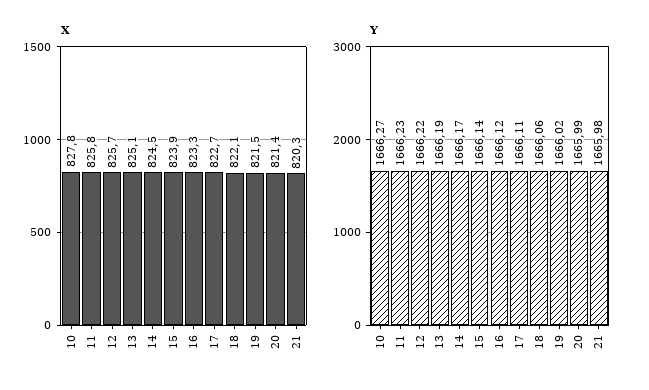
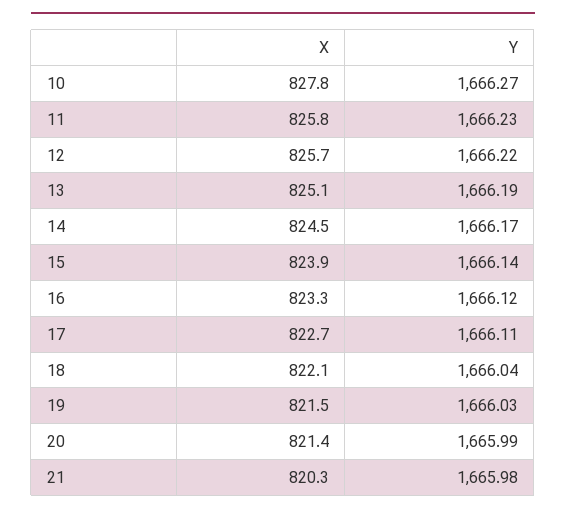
  {
    "X": {
      "10": 827.8,
      "11": 825.8,
      "12": 825.7,
      "13": 825.1,
      "14": 824.5,
      "15": 823.9,
      "16": 823.3,
      "17": 822.7,
      "18": 822.1,
      "19": 821.5,
      "20": 821.4,
      "21": 820.3
    },
    "Y": {
      "10": 1666.27,
      "11": 1666.23,
      "12": 1666.22,
      "13": 1666.19,
      "14": 1666.17,
      "15": 1666.14,
      "16": 1666.12,
      "17": 1666.11,
-     "18": 1666.06,
+     "18": 1666.04,
-     "19": 1666.02,
+     "19": 1666.03,
      "20": 1665.99,
      "21": 1665.98
    }
  }

